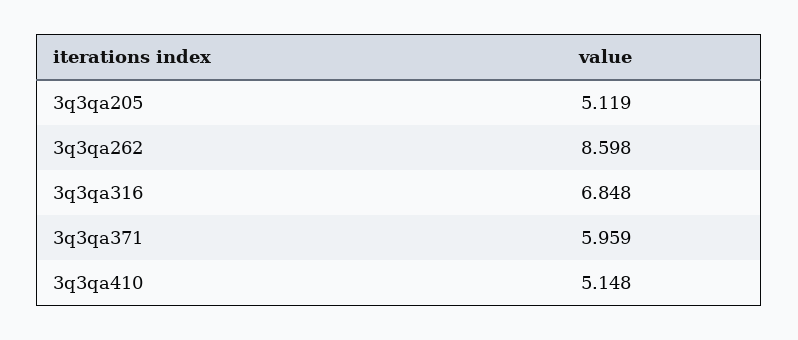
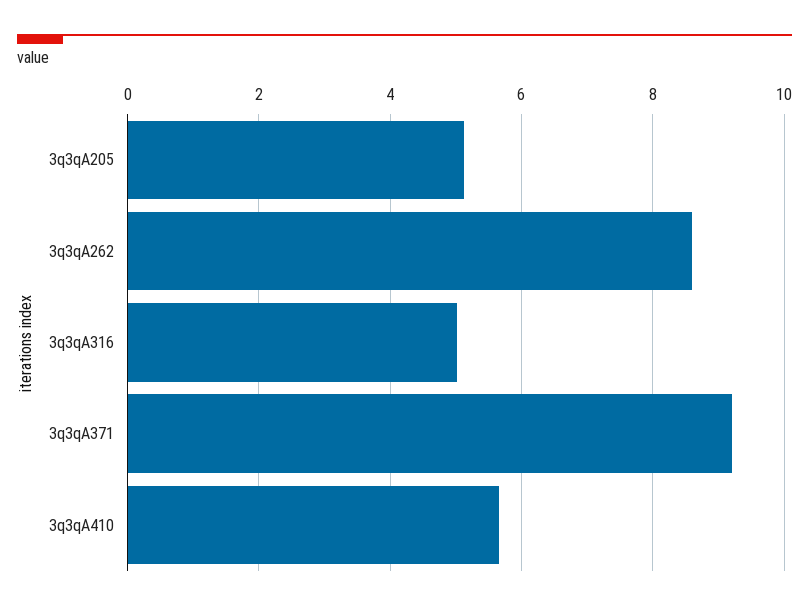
  {
    "3q3qa205": 5.119,
    "3q3qa262": 8.598,
-   "3q3qa316": 6.848,
+   "3q3qa316": 5,
-   "3q3qa371": 5.959,
+   "3q3qa371": 9.2,
-   "3q3qa410": 5.148
+   "3q3qa410": 5.6
  }

